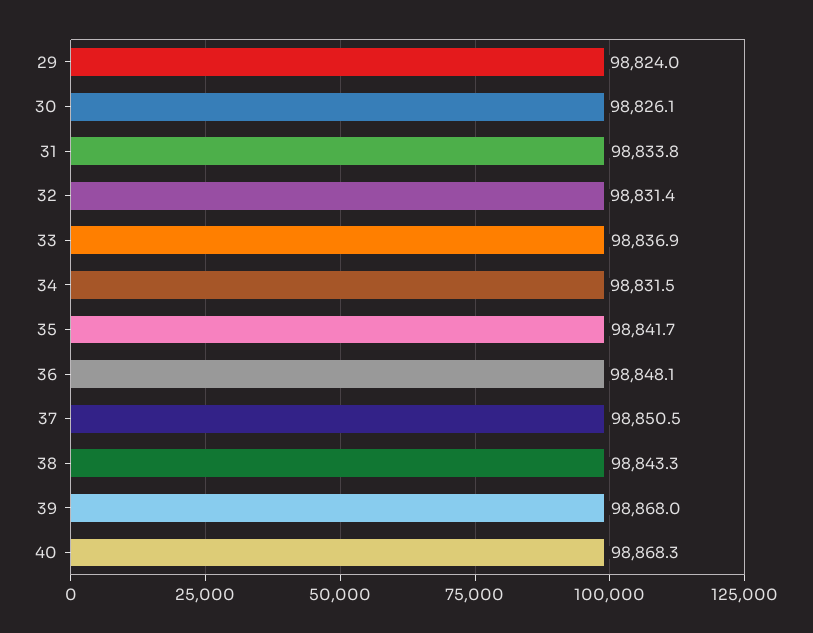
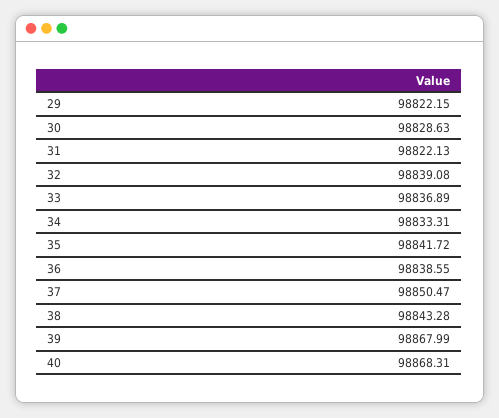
  {
-   "29": 98824,
+   "29": 98822.15,
-   "30": 98826.1,
+   "30": 98828.63,
-   "31": 98833.8,
+   "31": 98822.13,
-   "32": 98831.4,
+   "32": 98839.08,
    "33": 98836.89,
-   "34": 98831.5,
+   "34": 98833.31,
    "35": 98841.72,
-   "36": 98848.1,
+   "36": 98838.55,
    "37": 98850.47,
    "38": 98843.28,
    "39": 98867.99,
    "40": 98868.31
  }

